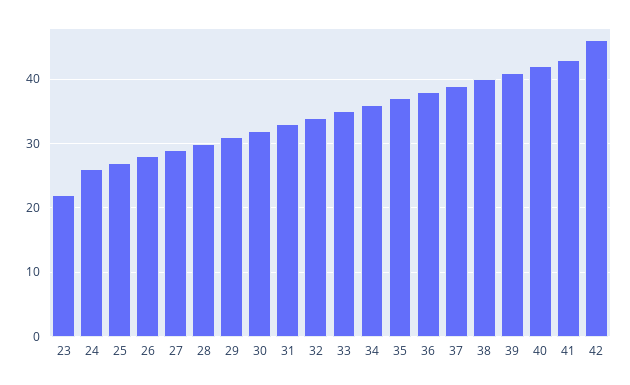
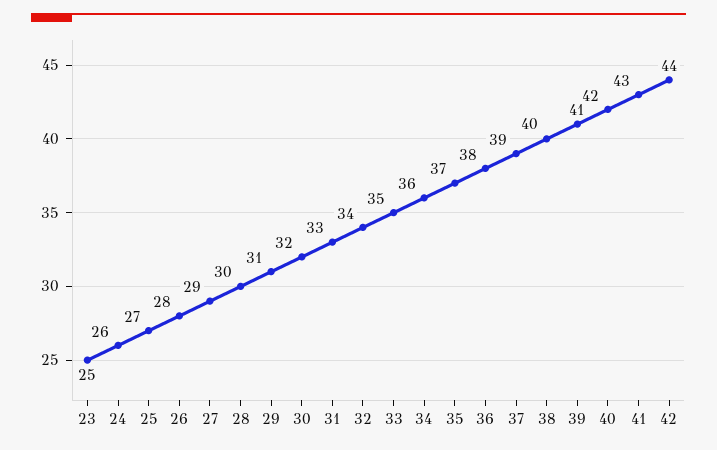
  {
-   "23": 22,
+   "23": 25,
    "24": 26,
    "25": 27,
    "26": 28,
    "27": 29,
    "28": 30,
    "29": 31,
    "30": 32,
    "31": 33,
    "32": 34,
    "33": 35,
    "34": 36,
    "35": 37,
    "36": 38,
    "37": 39,
    "38": 40,
    "39": 41,
    "40": 42,
    "41": 43,
-   "42": 46
+   "42": 44
  }

